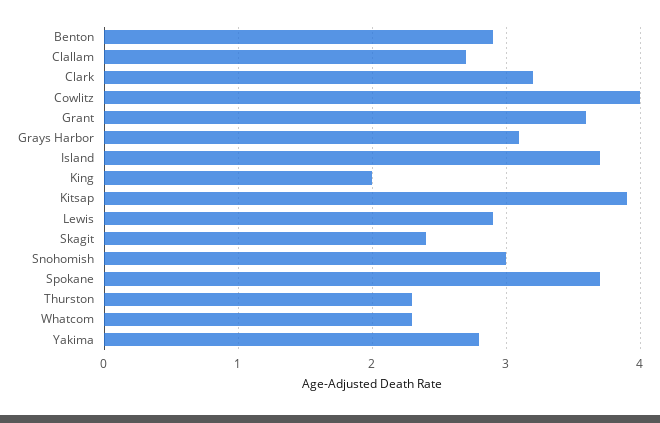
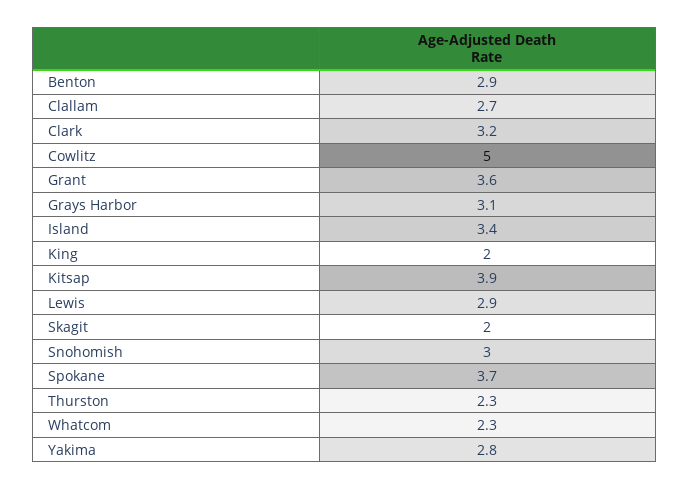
  {
    "Benton": 2.9,
    "Clallam": 2.7,
    "Clark": 3.2,
-   "Cowlitz": 4,
+   "Cowlitz": 5,
    "Grant": 3.6,
    "Grays Harbor": 3.1,
-   "Island": 3.7,
+   "Island": 3.4,
    "King": 2,
    "Kitsap": 3.9,
    "Lewis": 2.9,
-   "Skagit": 2.4,
+   "Skagit": 2,
    "Snohomish": 3,
    "Spokane": 3.7,
    "Thurston": 2.3,
    "Whatcom": 2.3,
    "Yakima": 2.8
  }

